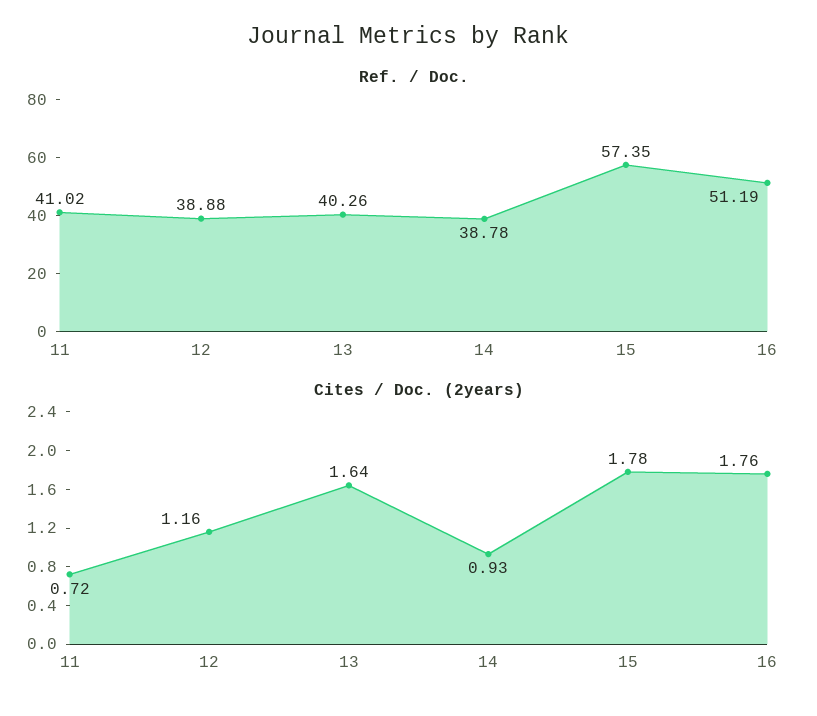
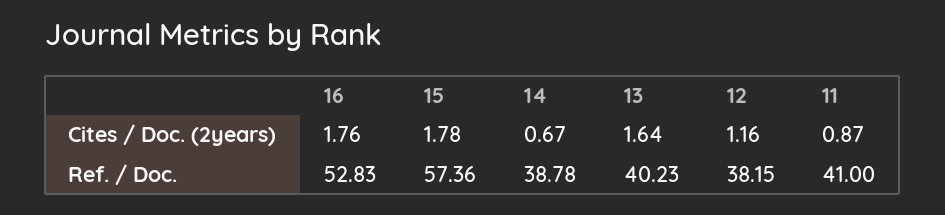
  {
    "Ref. / Doc.": {
-     "11": 41.02,
+     "11": 41,
-     "12": 38.88,
+     "12": 38.15,
-     "13": 40.26,
+     "13": 40.23,
      "14": 38.78,
-     "15": 57.35,
+     "15": 57.36,
-     "16": 51.19
+     "16": 52.83
    },
    "Cites / Doc. (2years)": {
-     "11": 0.72,
+     "11": 0.87,
      "12": 1.16,
      "13": 1.64,
-     "14": 0.93,
+     "14": 0.67,
      "15": 1.78,
      "16": 1.76
    }
  }

